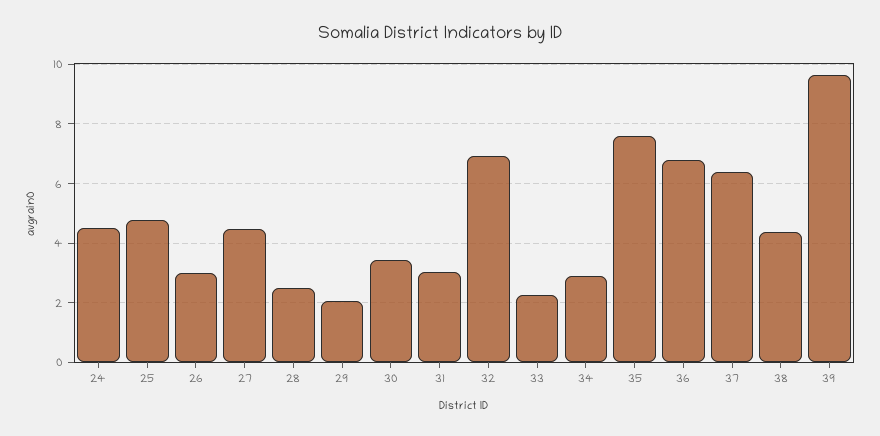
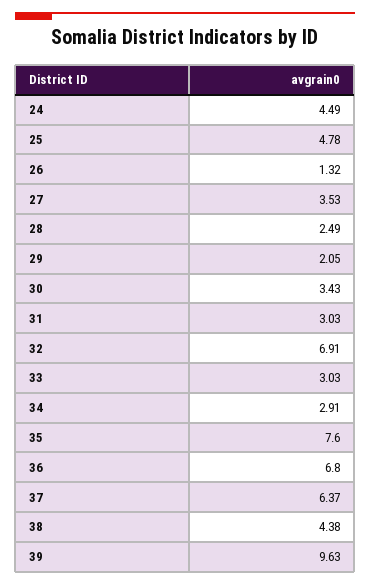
  {
    "24": 4.49,
    "25": 4.78,
-   "26": 3,
+   "26": 1.32,
-   "27": 4.5,
+   "27": 3.53,
    "28": 2.49,
    "29": 2.05,
    "30": 3.43,
    "31": 3.03,
    "32": 6.91,
-   "33": 2.25,
+   "33": 3.03,
    "34": 2.91,
    "35": 7.6,
    "36": 6.8,
    "37": 6.37,
    "38": 4.38,
    "39": 9.63
  }

